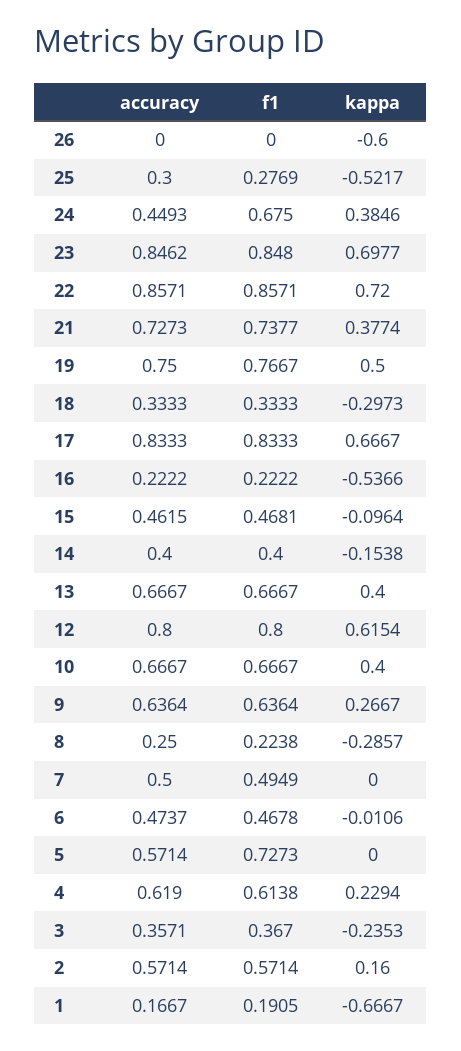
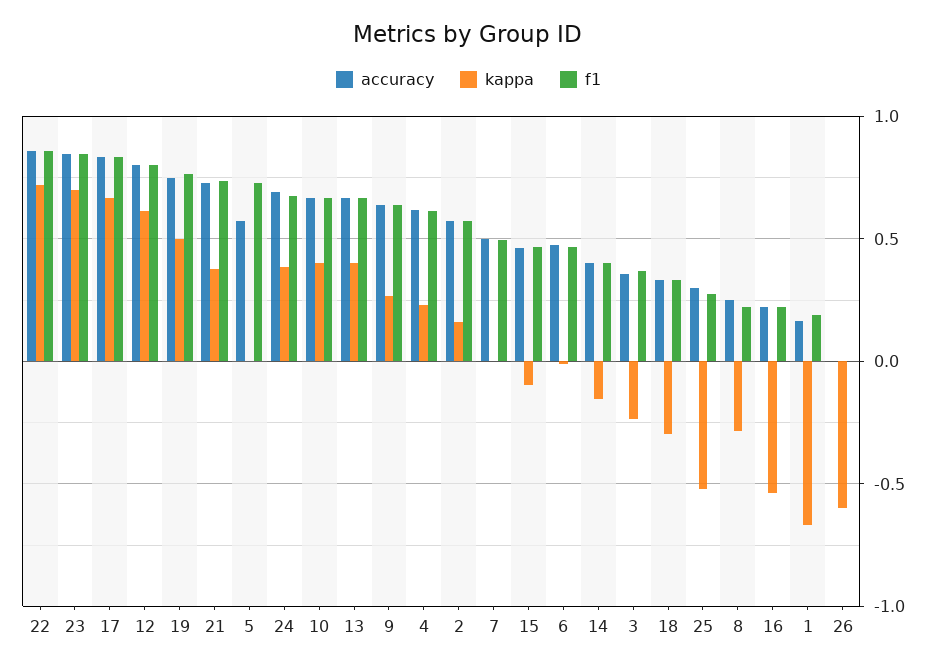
  {
    "accuracy": {
      "26": 0,
      "25": 0.3,
-     "24": 0.4493,
+     "24": 0.7,
      "23": 0.8462,
      "22": 0.8571,
      "21": 0.7273,
      "19": 0.75,
      "18": 0.3333,
      "17": 0.8333,
      "16": 0.2222,
      "15": 0.4615,
      "14": 0.4,
      "13": 0.6667,
      "12": 0.8,
      "10": 0.6667,
      "9": 0.6364,
      "8": 0.25,
      "7": 0.5,
      "6": 0.4737,
      "5": 0.5714,
      "4": 0.619,
      "3": 0.3571,
      "2": 0.5714,
      "1": 0.1667
    },
    "f1": {
      "26": 0,
      "25": 0.2769,
      "24": 0.675,
      "23": 0.848,
      "22": 0.8571,
      "21": 0.7377,
      "19": 0.7667,
      "18": 0.3333,
      "17": 0.8333,
      "16": 0.2222,
      "15": 0.4681,
      "14": 0.4,
      "13": 0.6667,
      "12": 0.8,
      "10": 0.6667,
      "9": 0.6364,
      "8": 0.2238,
      "7": 0.4949,
      "6": 0.4678,
      "5": 0.7273,
      "4": 0.6138,
      "3": 0.367,
      "2": 0.5714,
      "1": 0.1905
    },
    "kappa": {
      "26": -0.6,
      "25": -0.5217,
      "24": 0.3846,
      "23": 0.6977,
      "22": 0.72,
      "21": 0.3774,
      "19": 0.5,
      "18": -0.2973,
      "17": 0.6667,
      "16": -0.5366,
      "15": -0.0964,
      "14": -0.1538,
      "13": 0.4,
      "12": 0.6154,
      "10": 0.4,
      "9": 0.2667,
      "8": -0.2857,
      "7": 0,
      "6": -0.0106,
      "5": 0,
      "4": 0.2294,
      "3": -0.2353,
      "2": 0.16,
      "1": -0.6667
    }
  }

